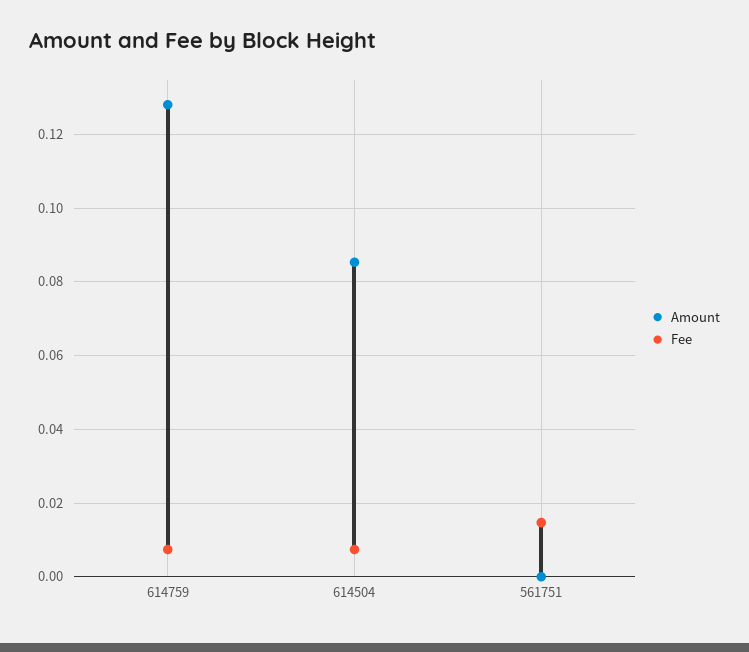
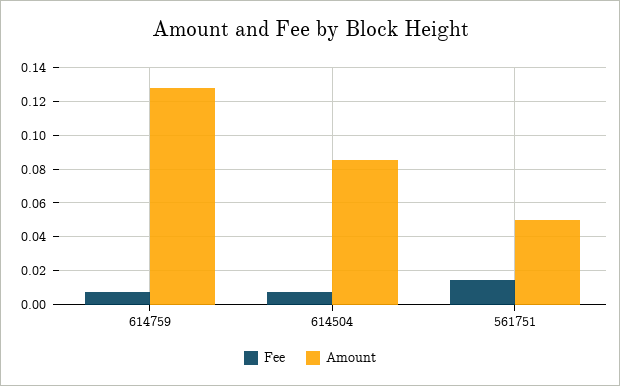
  {
    "Amount": {
      "614759": 0.128,
      "614504": 0.086,
-     "561751": 0
+     "561751": 0.05
    },
    "Fee": {
      "614759": 0.008,
      "614504": 0.008,
      "561751": 0.014
    }
  }

